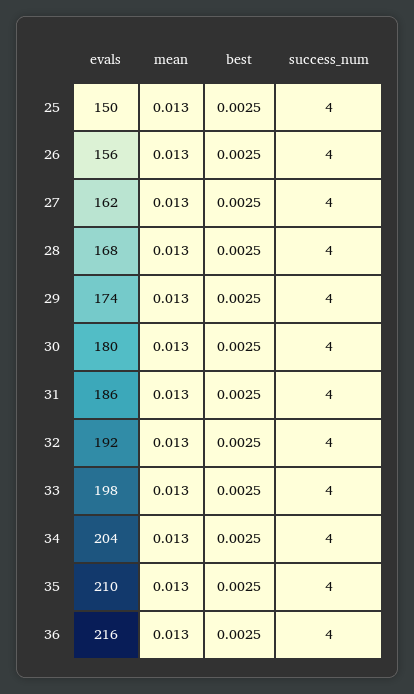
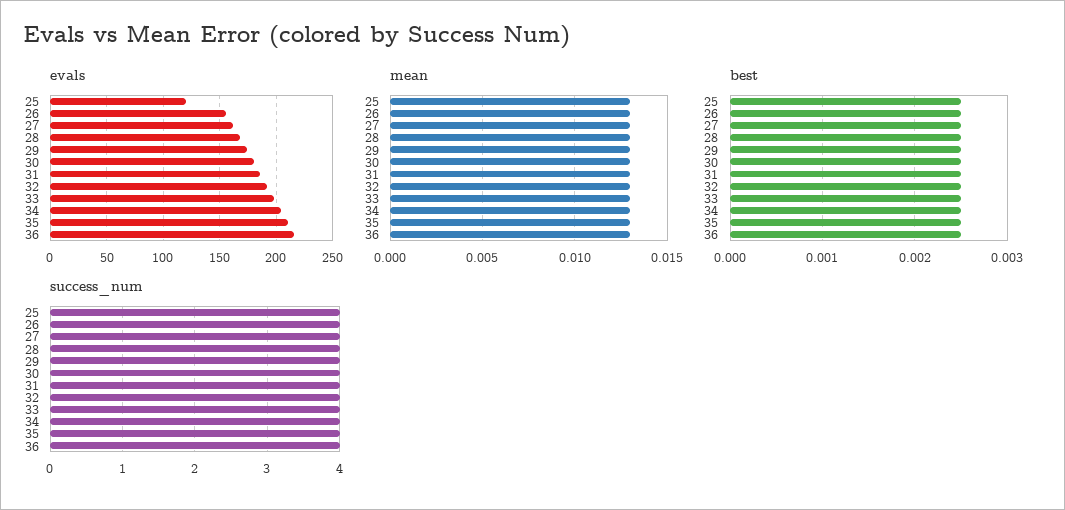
  {
    "evals": {
-     "25": 150,
+     "25": 120,
      "26": 156,
      "27": 162,
      "28": 168,
      "29": 174,
      "30": 180,
      "31": 186,
      "32": 192,
      "33": 198,
      "34": 204,
      "35": 210,
      "36": 216
    },
    "mean": {
      "25": 0.013,
      "26": 0.013,
      "27": 0.013,
      "28": 0.013,
      "29": 0.013,
      "30": 0.013,
      "31": 0.013,
      "32": 0.013,
      "33": 0.013,
      "34": 0.013,
      "35": 0.013,
      "36": 0.013
    },
    "best": {
      "25": 0.0025,
      "26": 0.0025,
      "27": 0.0025,
      "28": 0.0025,
      "29": 0.0025,
      "30": 0.0025,
      "31": 0.0025,
      "32": 0.0025,
      "33": 0.0025,
      "34": 0.0025,
      "35": 0.0025,
      "36": 0.0025
    },
    "success_num": {
      "25": 4,
      "26": 4,
      "27": 4,
      "28": 4,
      "29": 4,
      "30": 4,
      "31": 4,
      "32": 4,
      "33": 4,
      "34": 4,
      "35": 4,
      "36": 4
    }
  }

